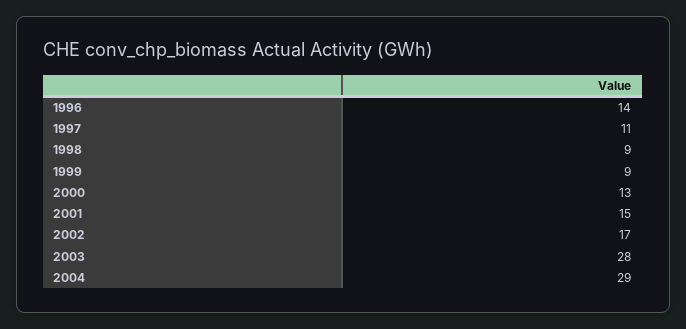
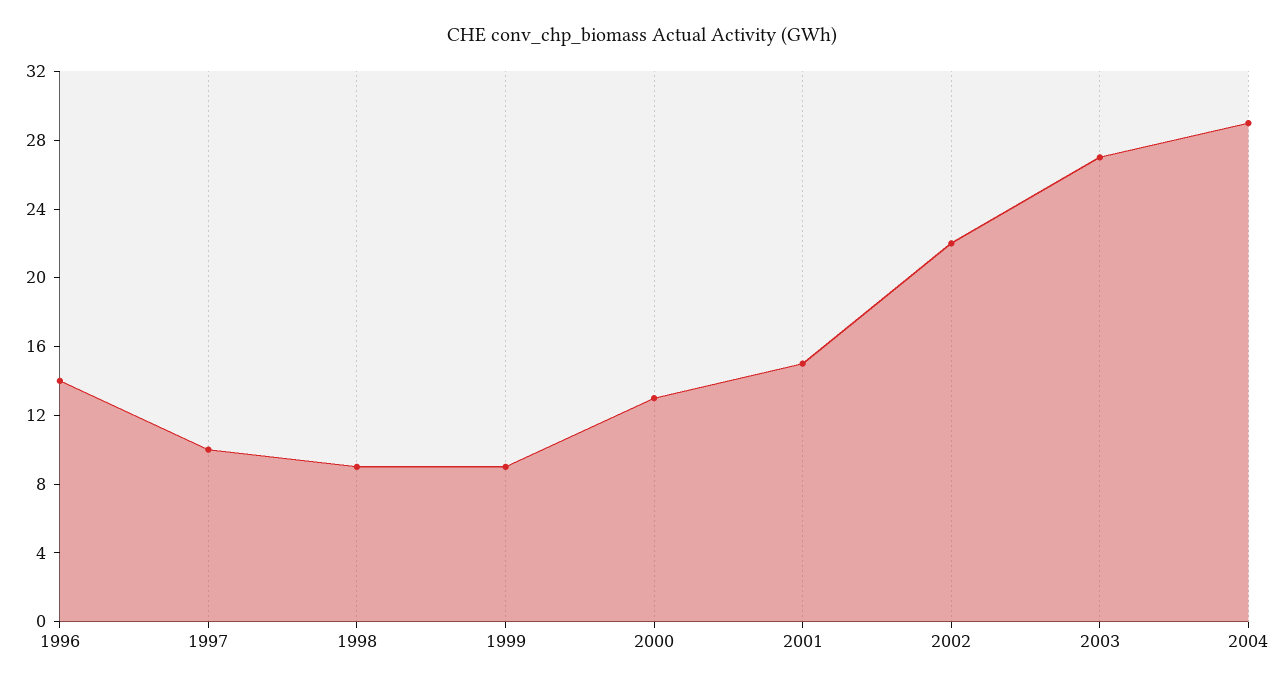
  {
    "1996": 14,
-   "1997": 11,
+   "1997": 10,
    "1998": 9,
    "1999": 9,
    "2000": 13,
    "2001": 15,
-   "2002": 17,
+   "2002": 22,
-   "2003": 28,
+   "2003": 27,
    "2004": 29
  }

